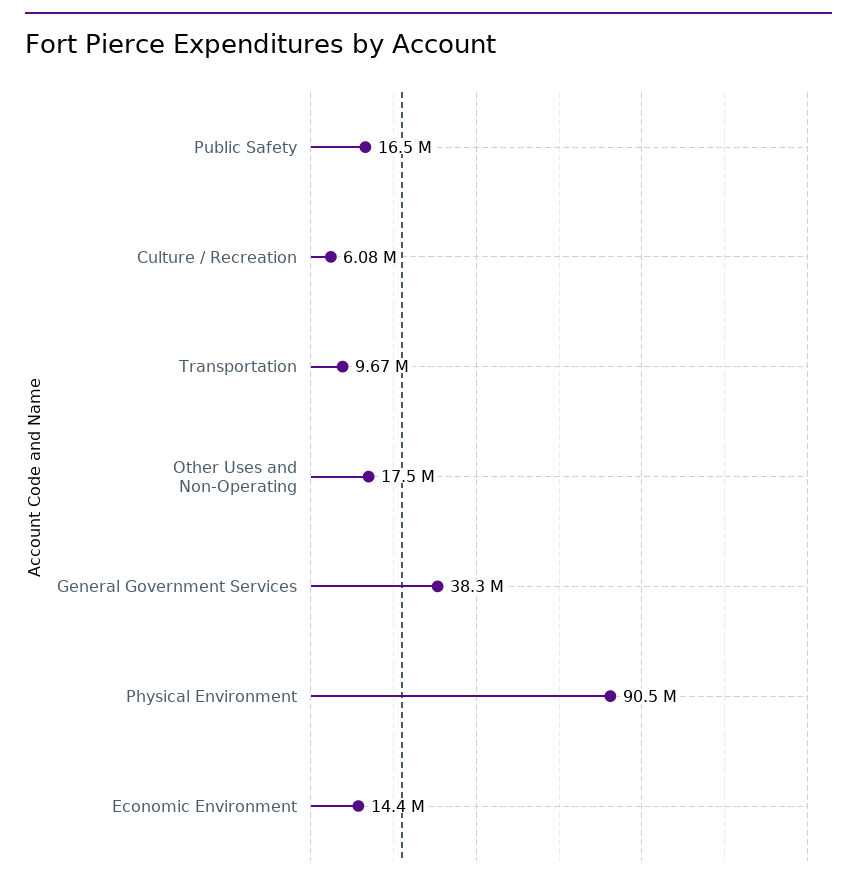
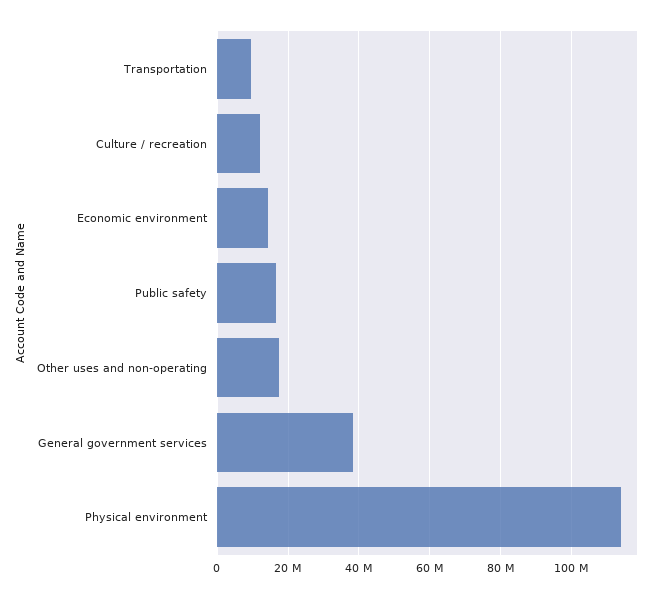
  {
    "Public Safety": 16500000,
-   "Culture / Recreation": 6080000,
+   "Culture / Recreation": 12000000,
    "Transportation": 9670000,
    "Other Uses and Non-Operating": 17500000,
    "General Government Services": 38300000,
-   "Physical Environment": 90500000,
+   "Physical Environment": 114000000,
    "Economic Environment": 14400000
  }

